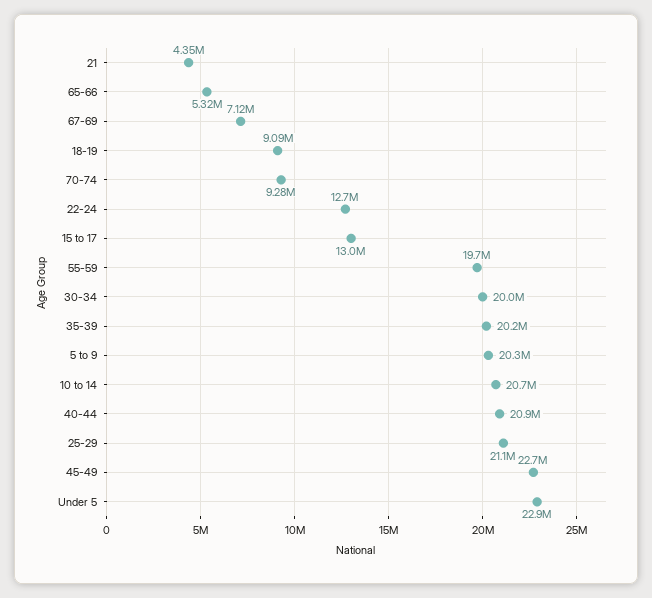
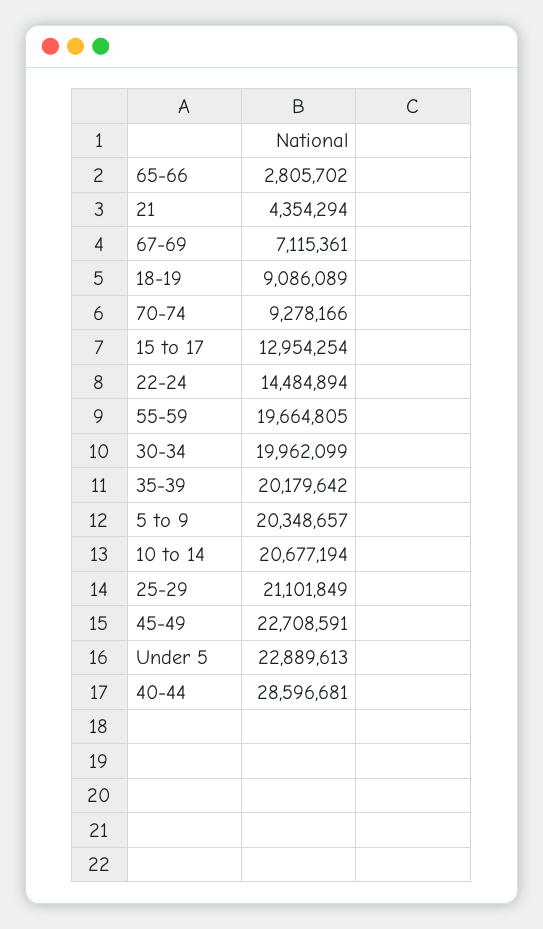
  {
    "21": 4354294,
-   "65-66": 5320000,
+   "65-66": 2805702,
    "67-69": 7115361,
    "18-19": 9086089,
    "70-74": 9278166,
-   "22-24": 12700000,
+   "22-24": 14484894,
    "15 to 17": 12954254,
    "55-59": 19664805,
    "30-34": 19962099,
    "35-39": 20179642,
    "5 to 9": 20348657,
    "10 to 14": 20677194,
-   "40-44": 20900000,
+   "40-44": 28596681,
    "25-29": 21101849,
    "45-49": 22708591,
    "Under 5": 22889613
  }

